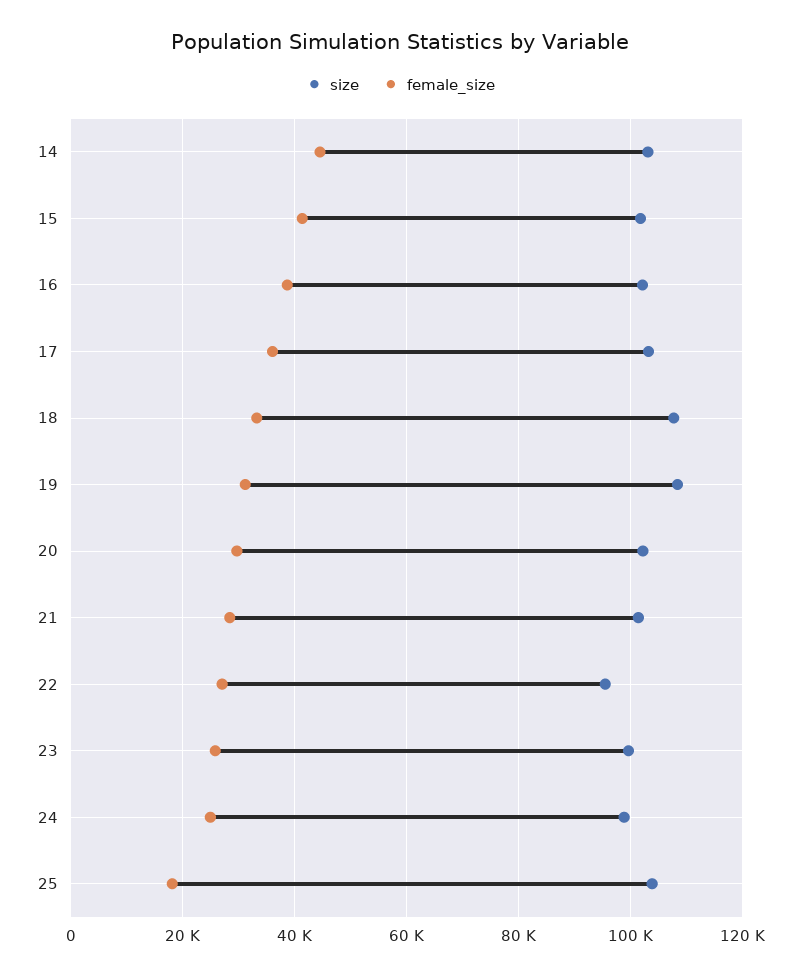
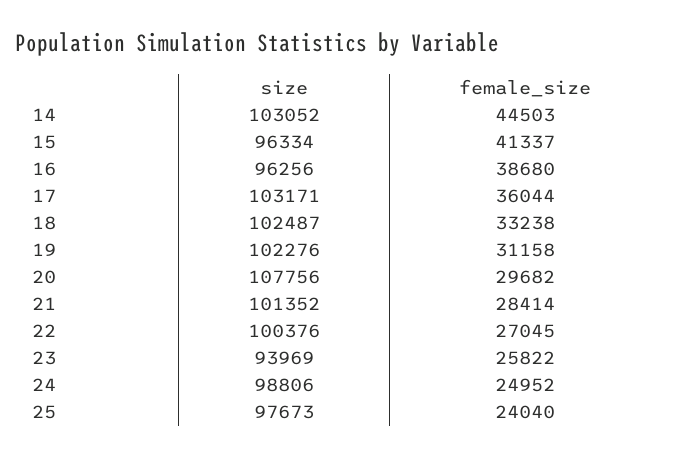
  {
    "size": {
      "14": 103052,
-     "15": 102000,
+     "15": 96334,
-     "16": 102000,
+     "16": 96256,
      "17": 103171,
-     "18": 108000,
+     "18": 102487,
-     "19": 108000,
+     "19": 102276,
-     "20": 102000,
+     "20": 107756,
      "21": 101352,
-     "22": 96000,
+     "22": 100376,
-     "23": 100000,
+     "23": 93969,
      "24": 98806,
-     "25": 104000
+     "25": 97673
    },
    "female_size": {
      "14": 44503,
      "15": 41337,
      "16": 38680,
      "17": 36044,
      "18": 33238,
      "19": 31158,
      "20": 29682,
      "21": 28414,
      "22": 27045,
      "23": 25822,
      "24": 24952,
-     "25": 18000
+     "25": 24040
    }
  }

